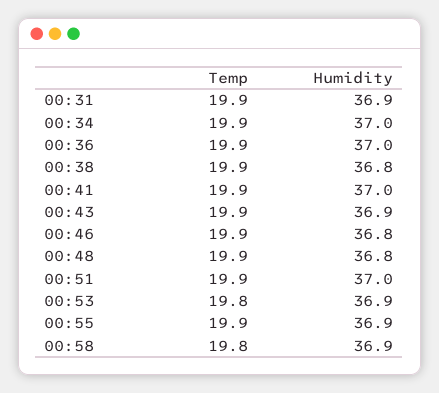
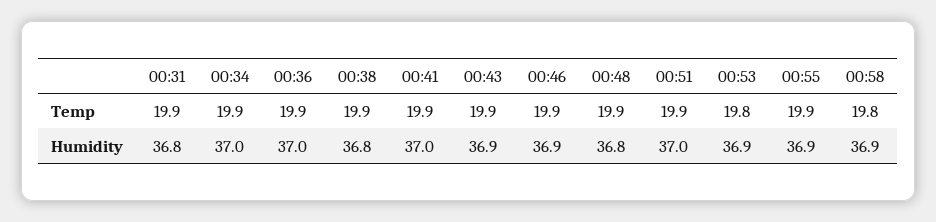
  {
    "Temp": {
      "00:31": 19.9,
      "00:34": 19.9,
      "00:36": 19.9,
      "00:38": 19.9,
      "00:41": 19.9,
      "00:43": 19.9,
      "00:46": 19.9,
      "00:48": 19.9,
      "00:51": 19.9,
      "00:53": 19.8,
      "00:55": 19.9,
      "00:58": 19.8
    },
    "Humidity": {
-     "00:31": 36.9,
+     "00:31": 36.8,
      "00:34": 37,
      "00:36": 37,
      "00:38": 36.8,
      "00:41": 37,
      "00:43": 36.9,
-     "00:46": 36.8,
+     "00:46": 36.9,
      "00:48": 36.8,
      "00:51": 37,
      "00:53": 36.9,
      "00:55": 36.9,
      "00:58": 36.9
    }
  }

